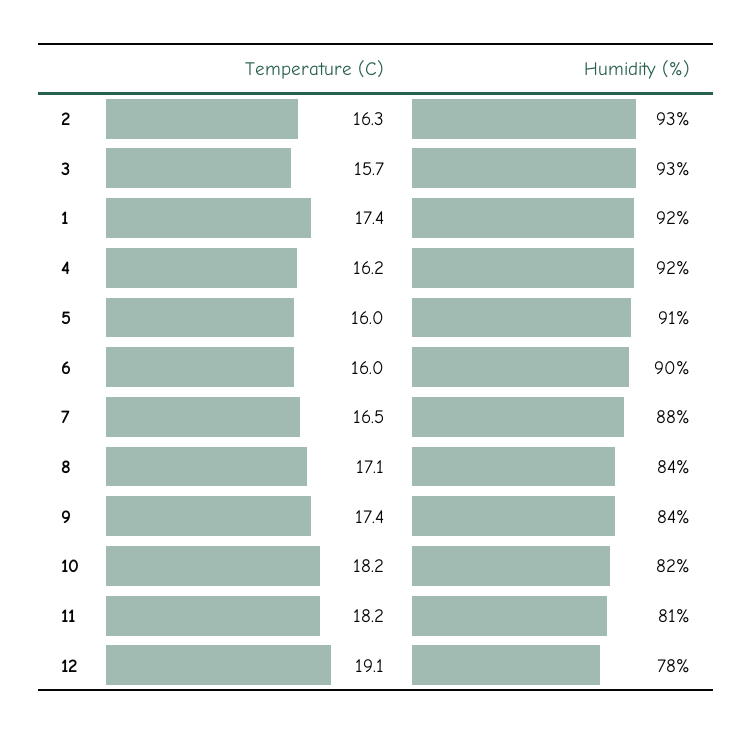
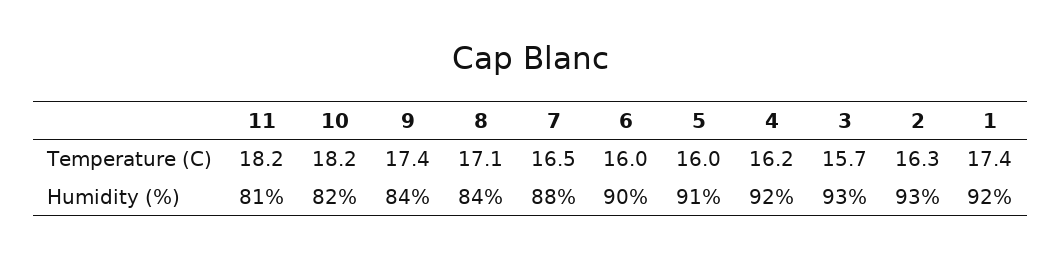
  {
    "Temperature (C)": {
      "2": 16.3,
      "3": 15.7,
      "1": 17.4,
      "4": 16.2,
      "5": 16,
      "6": 16,
      "7": 16.5,
      "8": 17.1,
      "9": 17.4,
      "10": 18.2,
-     "11": 18.2,
+     "11": 18.2
-     "12": 19.1
    },
    "Humidity (%)": {
      "2": 93,
      "3": 93,
      "1": 92,
      "4": 92,
      "5": 91,
      "6": 90,
      "7": 88,
      "8": 84,
      "9": 84,
      "10": 82,
-     "11": 81,
+     "11": 81
-     "12": 78
    }
  }

